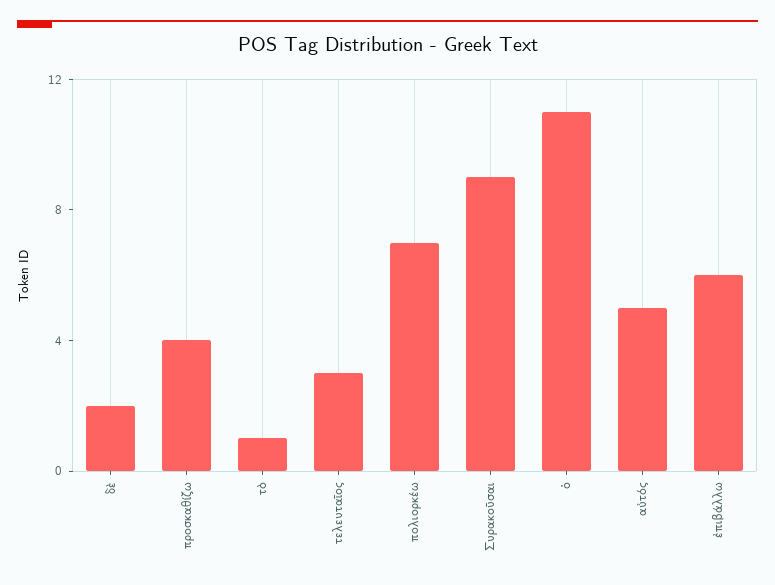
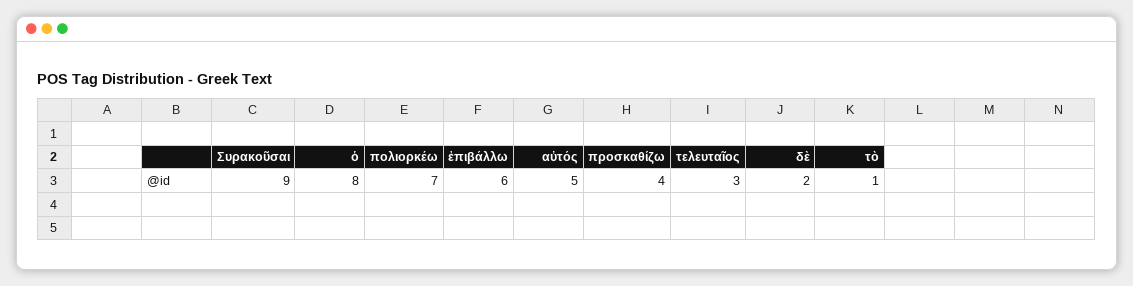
  {
    "δὲ": 2,
    "προσκαθίζω": 4,
    "τὸ": 1,
    "τελευταῖος": 3,
    "πολιορκέω": 7,
    "Συρακοῦσαι": 9,
-   "ὁ": 11,
+   "ὁ": 8,
    "αὐτός": 5,
    "ἐπιβάλλω": 6
  }

